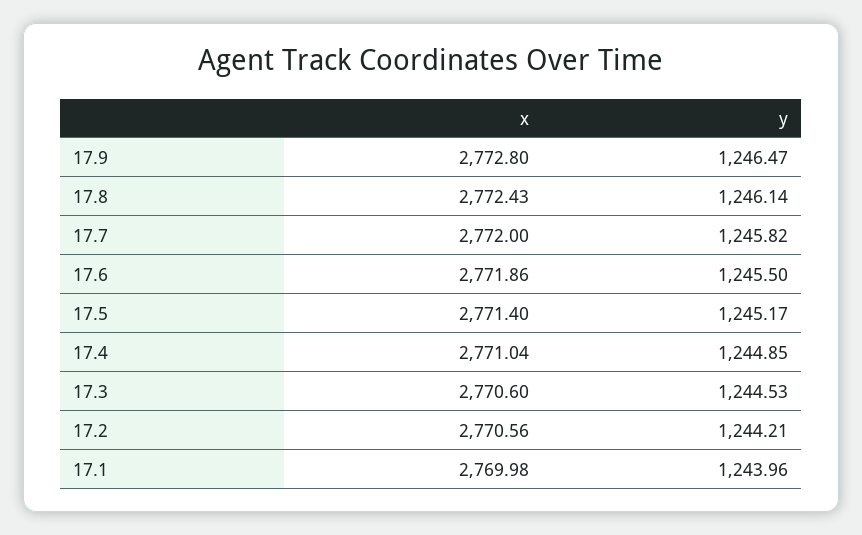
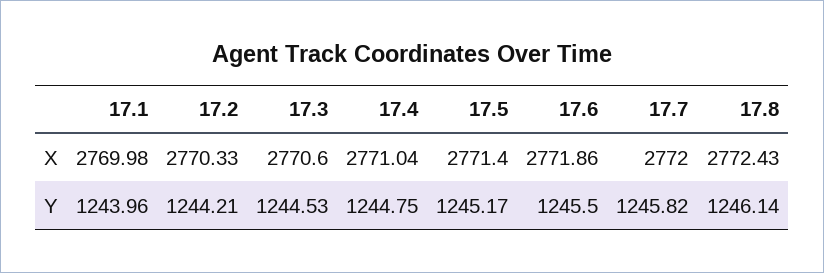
  {
    "x": {
-     "17.9": 2772.8,
      "17.8": 2772.43,
      "17.7": 2772,
      "17.6": 2771.86,
      "17.5": 2771.4,
      "17.4": 2771.04,
      "17.3": 2770.6,
-     "17.2": 2770.56,
+     "17.2": 2770.33,
      "17.1": 2769.98
    },
    "y": {
-     "17.9": 1246.47,
      "17.8": 1246.14,
      "17.7": 1245.82,
      "17.6": 1245.5,
      "17.5": 1245.17,
-     "17.4": 1244.85,
+     "17.4": 1244.75,
      "17.3": 1244.53,
      "17.2": 1244.21,
      "17.1": 1243.96
    }
  }

